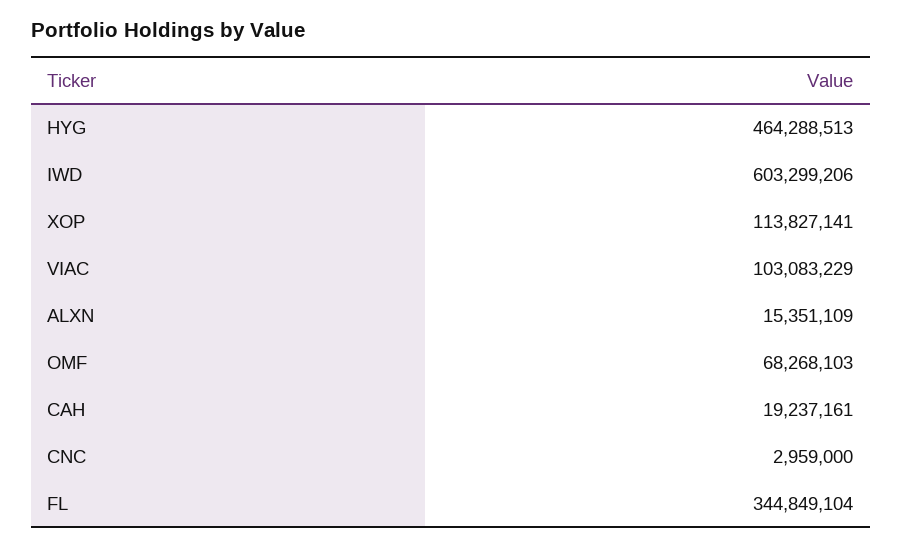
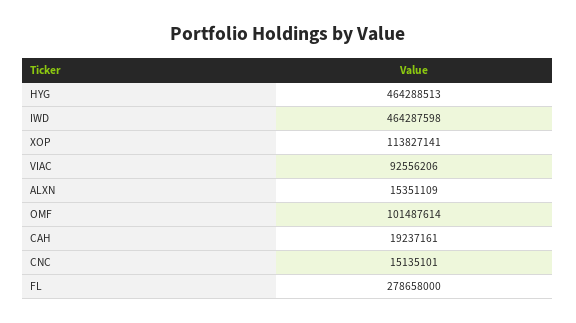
  {
    "HYG": 464288513,
-   "IWD": 603299206,
+   "IWD": 464287598,
    "XOP": 113827141,
-   "VIAC": 103083229,
+   "VIAC": 92556206,
    "ALXN": 15351109,
-   "OMF": 68268103,
+   "OMF": 101487614,
    "CAH": 19237161,
-   "CNC": 2959000,
+   "CNC": 15135101,
-   "FL": 344849104
+   "FL": 278658000
  }

